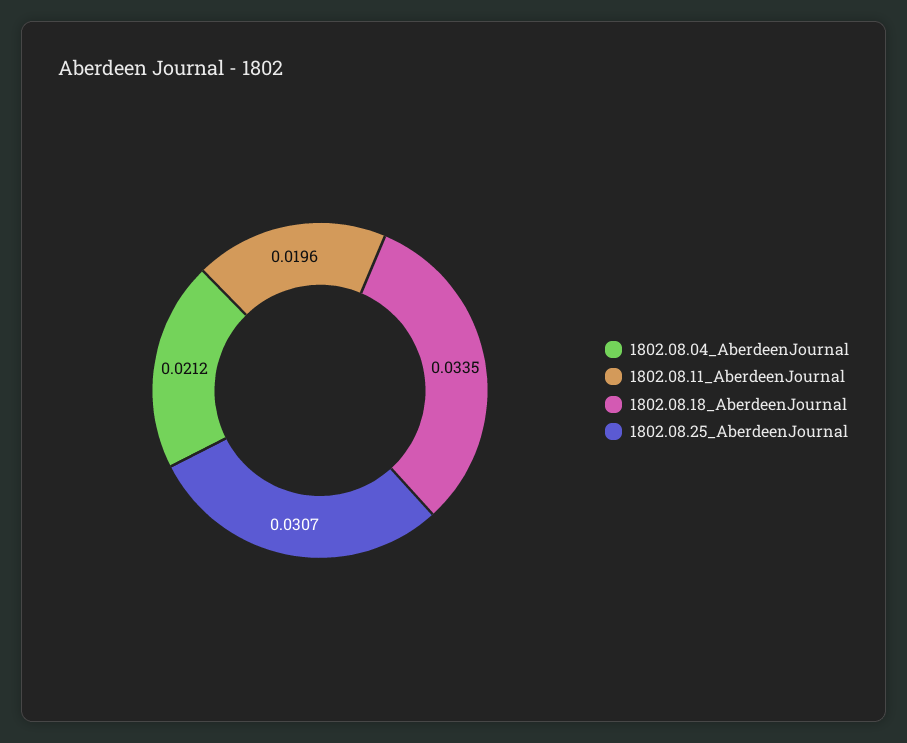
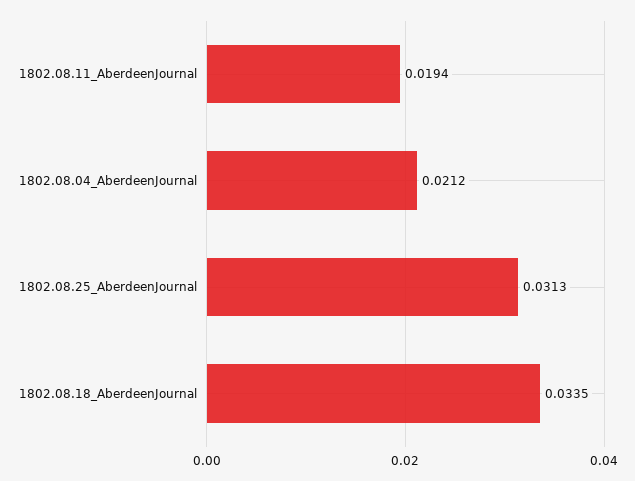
  {
    "1802.08.04_AberdeenJournal": 0.0212,
-   "1802.08.11_AberdeenJournal": 0.0196,
+   "1802.08.11_AberdeenJournal": 0.0194,
    "1802.08.18_AberdeenJournal": 0.0335,
-   "1802.08.25_AberdeenJournal": 0.0307
+   "1802.08.25_AberdeenJournal": 0.0313
  }

